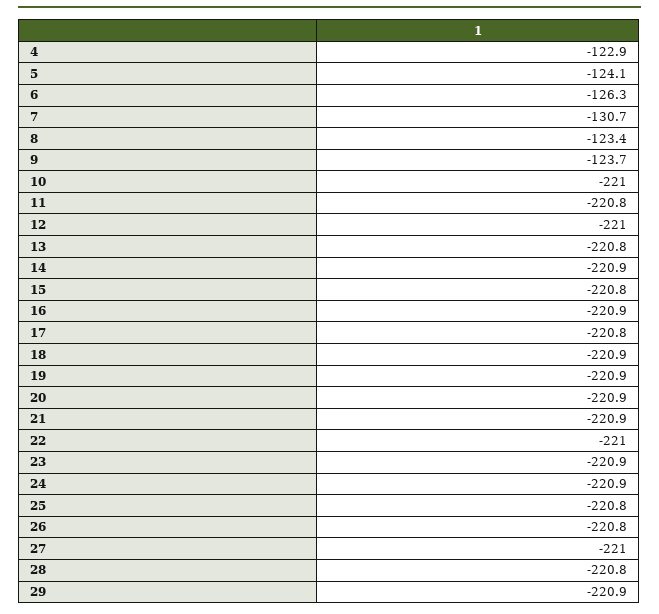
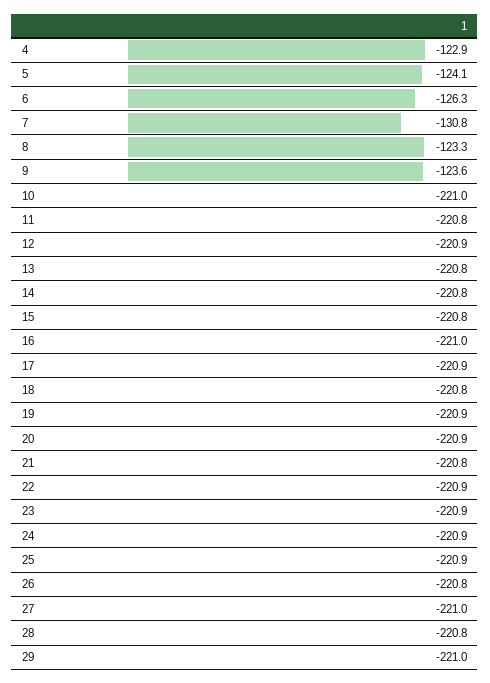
  {
    "4": -122.9,
    "5": -124.1,
    "6": -126.3,
-   "7": -130.7,
+   "7": -130.8,
-   "8": -123.4,
+   "8": -123.3,
-   "9": -123.7,
+   "9": -123.6,
    "10": -221,
    "11": -220.8,
-   "12": -221,
+   "12": -220.9,
    "13": -220.8,
-   "14": -220.9,
+   "14": -220.8,
    "15": -220.8,
-   "16": -220.9,
+   "16": -221,
-   "17": -220.8,
+   "17": -220.9,
-   "18": -220.9,
+   "18": -220.8,
    "19": -220.9,
    "20": -220.9,
-   "21": -220.9,
+   "21": -220.8,
-   "22": -221,
+   "22": -220.9,
    "23": -220.9,
    "24": -220.9,
-   "25": -220.8,
+   "25": -220.9,
    "26": -220.8,
    "27": -221,
    "28": -220.8,
-   "29": -220.9
+   "29": -221
  }

